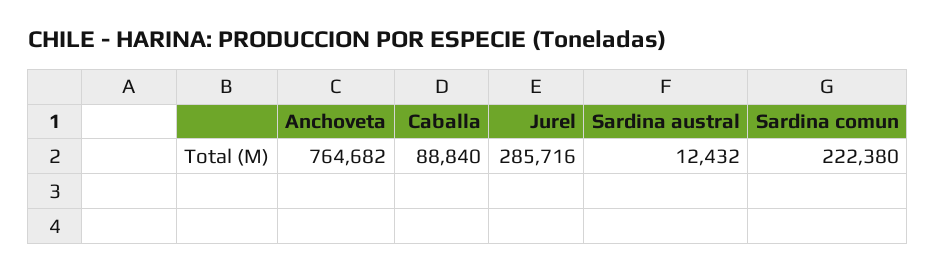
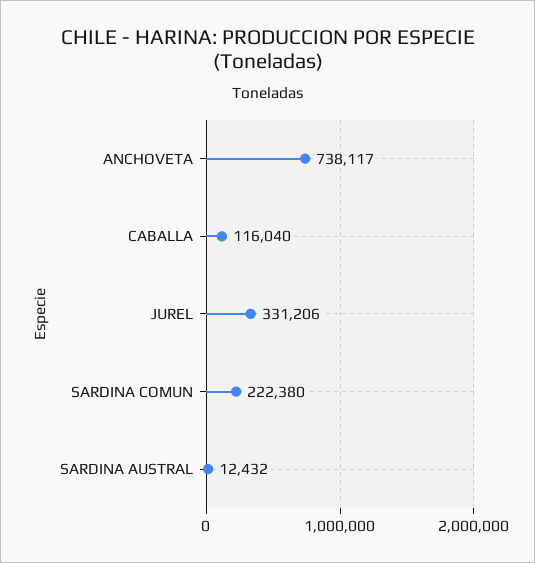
  {
-   "Anchoveta": 764682,
+   "Anchoveta": 738117,
-   "Caballa": 88840,
+   "Caballa": 116040,
-   "Jurel": 285716,
+   "Jurel": 331206,
    "Sardina austral": 12432,
    "Sardina comun": 222380
  }

